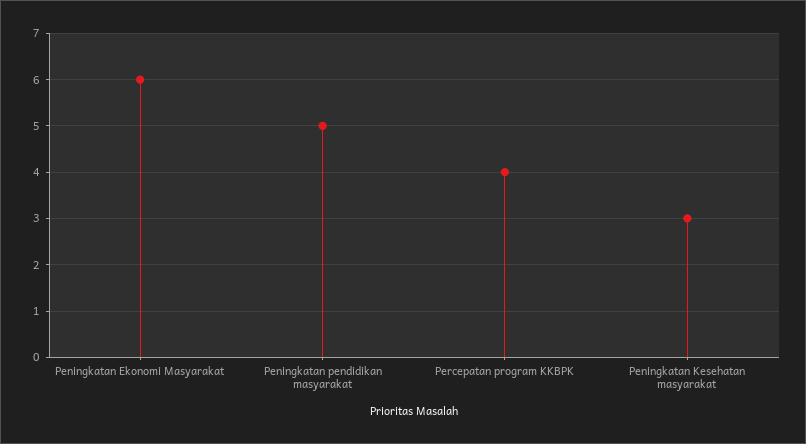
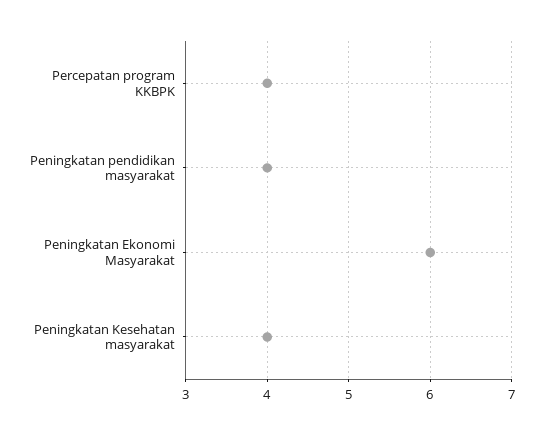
  {
    "Peningkatan Ekonomi Masyarakat": 6,
-   "Peningkatan pendidikan masyarakat": 5,
+   "Peningkatan pendidikan masyarakat": 4,
    "Percepatan program KKBPK": 4,
-   "Peningkatan Kesehatan masyarakat": 3
+   "Peningkatan Kesehatan masyarakat": 4
  }

